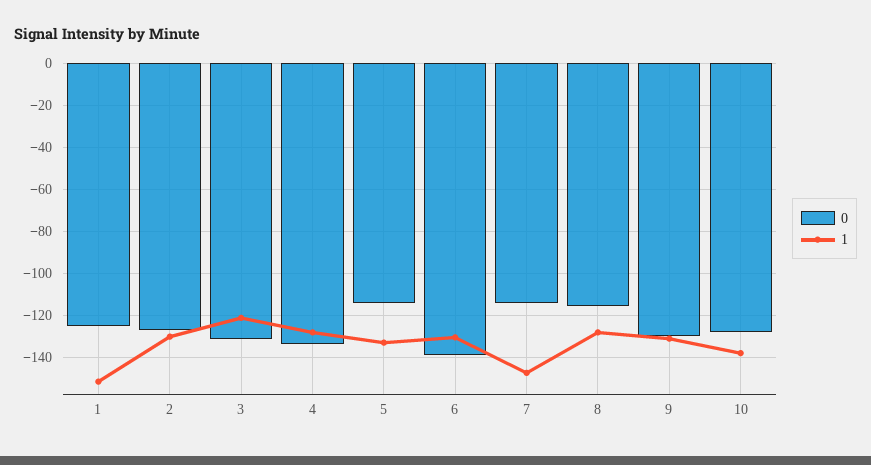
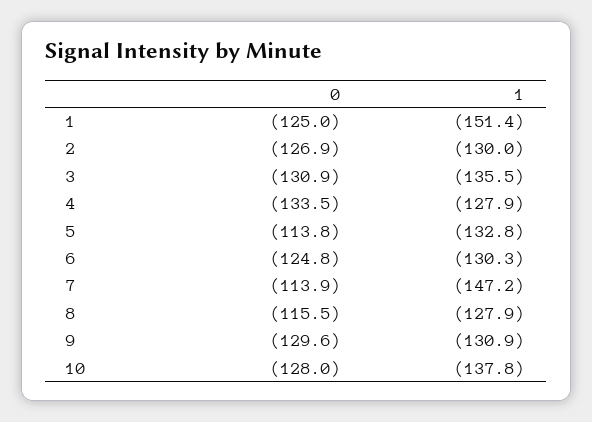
  {
    "0": {
      "1": -125,
      "2": -126.9,
      "3": -130.9,
      "4": -133.5,
      "5": -113.8,
-     "6": -140,
+     "6": -124.8,
      "7": -113.9,
      "8": -115.5,
      "9": -129.6,
      "10": -128
    },
    "1": {
      "1": -151.4,
      "2": -130,
-     "3": -120,
+     "3": -135.5,
      "4": -127.9,
      "5": -132.8,
      "6": -130.3,
      "7": -147.2,
      "8": -127.9,
      "9": -130.9,
      "10": -137.8
    }
  }

